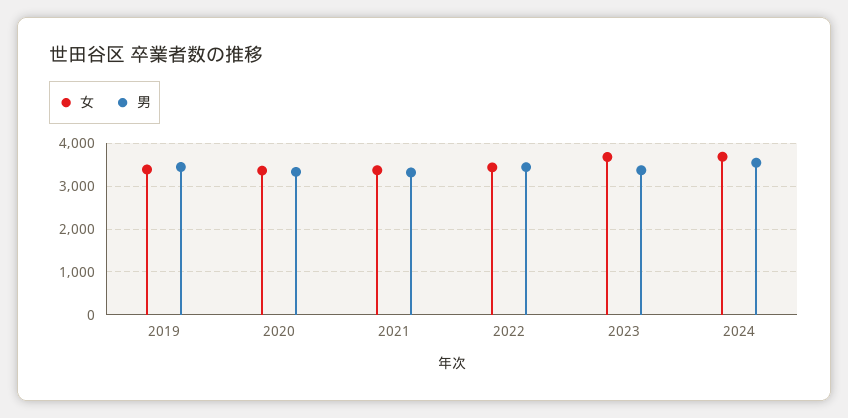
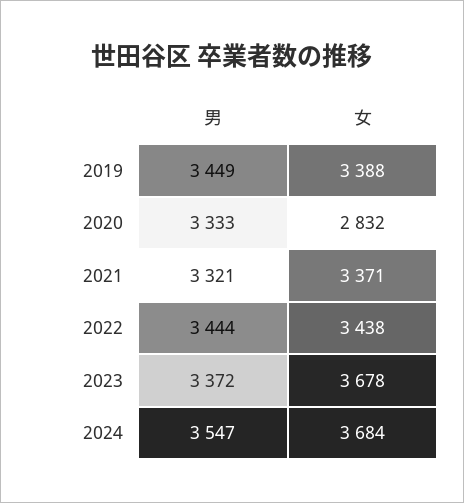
  {
    "女": {
      "2019": 3388,
-     "2020": 3400,
+     "2020": 2832,
      "2021": 3371,
      "2022": 3438,
      "2023": 3678,
      "2024": 3684
    },
    "男": {
      "2019": 3449,
      "2020": 3333,
      "2021": 3321,
      "2022": 3444,
      "2023": 3372,
      "2024": 3547
    }
  }

